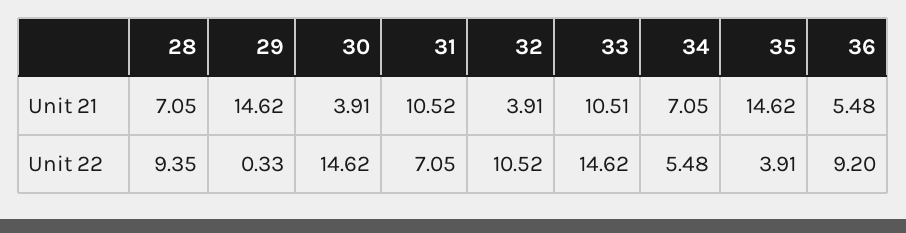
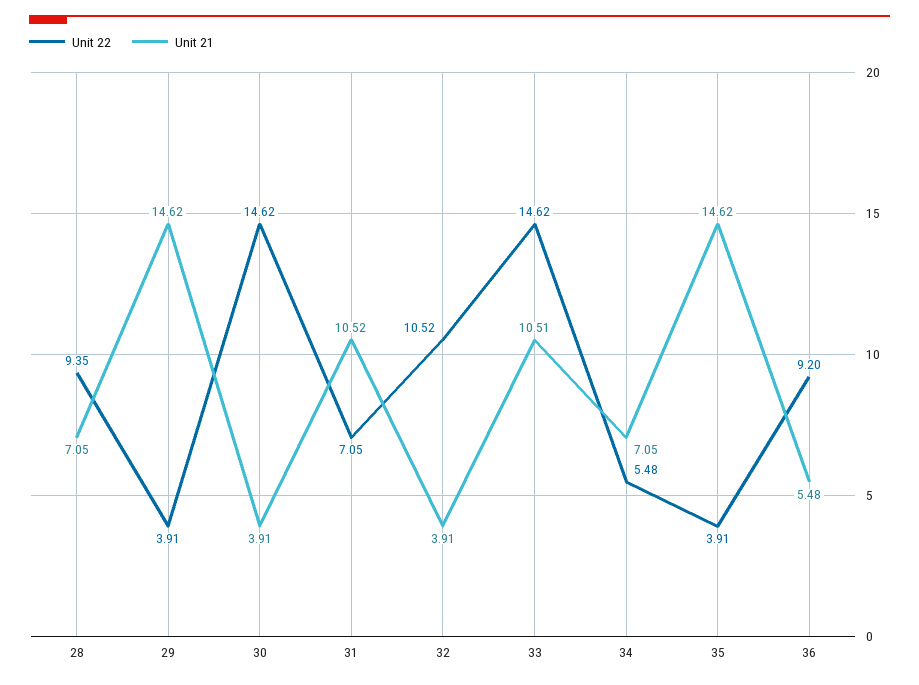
  {
    "Unit 21": {
      "28": 7.05,
      "29": 14.62,
      "30": 3.91,
      "31": 10.52,
      "32": 3.91,
      "33": 10.51,
      "34": 7.05,
      "35": 14.62,
      "36": 5.48
    },
    "Unit 22": {
      "28": 9.35,
-     "29": 0.33,
+     "29": 3.91,
      "30": 14.62,
      "31": 7.05,
      "32": 10.52,
      "33": 14.62,
      "34": 5.48,
      "35": 3.91,
      "36": 9.2
    }
  }

